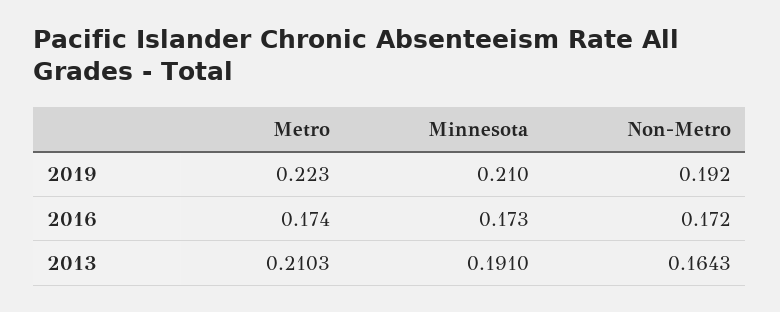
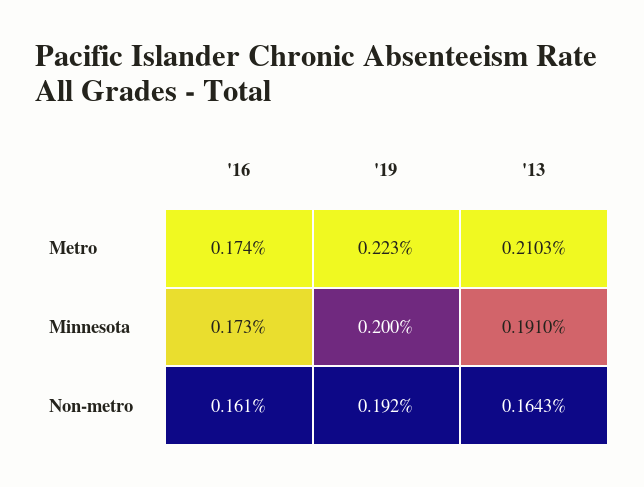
  {
    "Metro": {
      "2019": 0.223,
      "2016": 0.174,
      "2013": 0.2103
    },
    "Minnesota": {
-     "2019": 0.21,
+     "2019": 0.2,
      "2016": 0.173,
      "2013": 0.191
    },
    "Non-Metro": {
      "2019": 0.192,
-     "2016": 0.172,
+     "2016": 0.161,
      "2013": 0.1643
    }
  }

